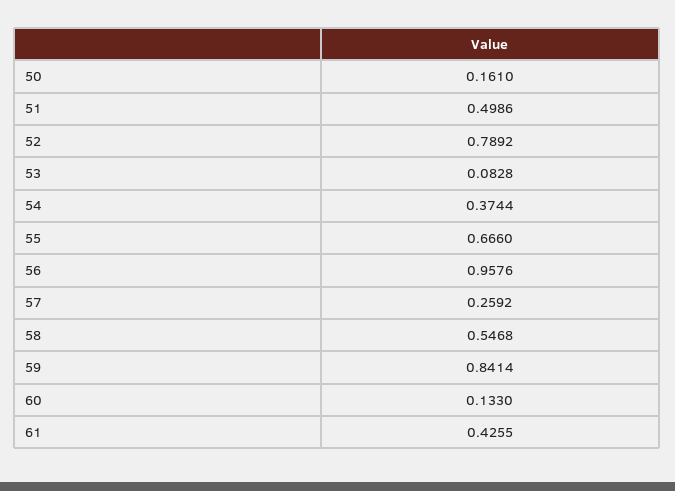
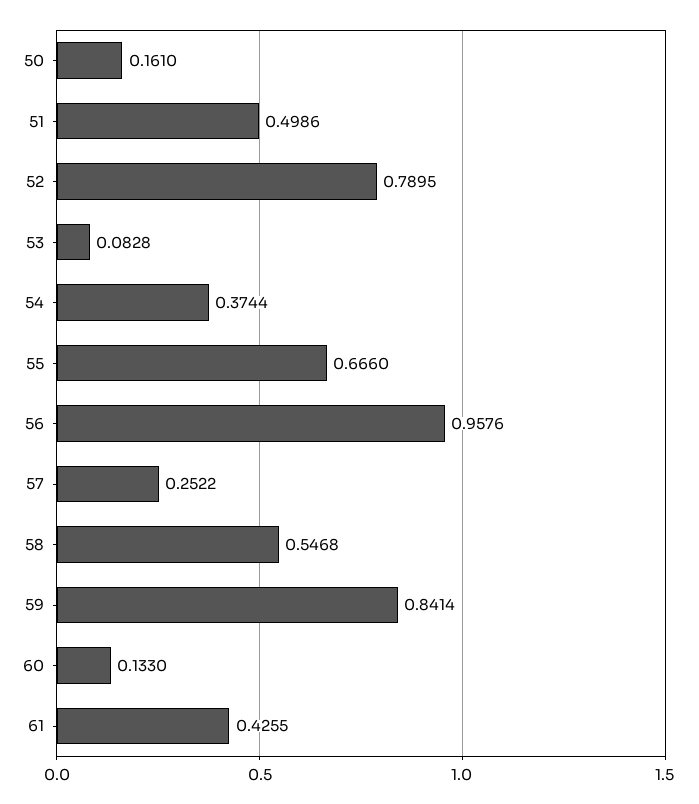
  {
    "50": 0.161,
    "51": 0.4986,
-   "52": 0.7892,
+   "52": 0.7895,
    "53": 0.0828,
    "54": 0.3744,
    "55": 0.666,
    "56": 0.9576,
-   "57": 0.2592,
+   "57": 0.2522,
    "58": 0.5468,
    "59": 0.8414,
    "60": 0.133,
    "61": 0.4255
  }

